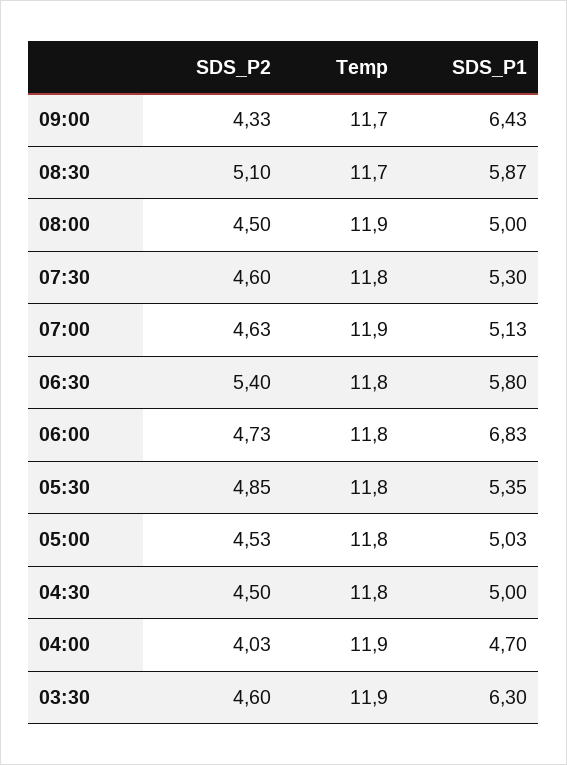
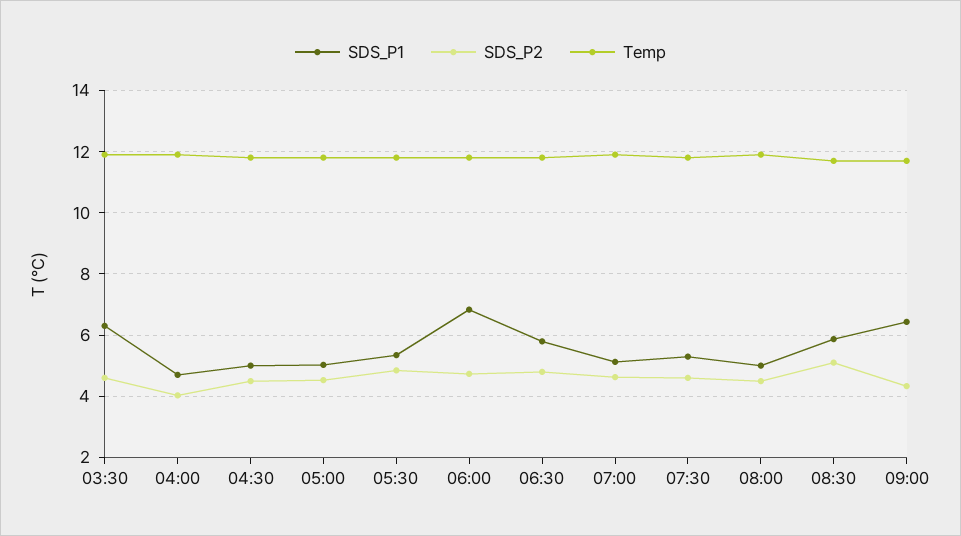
  {
    "SDS_P2": {
      "09:00": 4.33,
      "08:30": 5.1,
      "08:00": 4.5,
      "07:30": 4.6,
      "07:00": 4.63,
-     "06:30": 5.4,
+     "06:30": 4.8,
      "06:00": 4.73,
      "05:30": 4.85,
      "05:00": 4.53,
      "04:30": 4.5,
      "04:00": 4.03,
      "03:30": 4.6
    },
    "Temp": {
      "09:00": 11.7,
      "08:30": 11.7,
      "08:00": 11.9,
      "07:30": 11.8,
      "07:00": 11.9,
      "06:30": 11.8,
      "06:00": 11.8,
      "05:30": 11.8,
      "05:00": 11.8,
      "04:30": 11.8,
      "04:00": 11.9,
      "03:30": 11.9
    },
    "SDS_P1": {
      "09:00": 6.43,
      "08:30": 5.87,
      "08:00": 5,
      "07:30": 5.3,
      "07:00": 5.13,
      "06:30": 5.8,
      "06:00": 6.83,
      "05:30": 5.35,
      "05:00": 5.03,
      "04:30": 5,
      "04:00": 4.7,
      "03:30": 6.3
    }
  }

